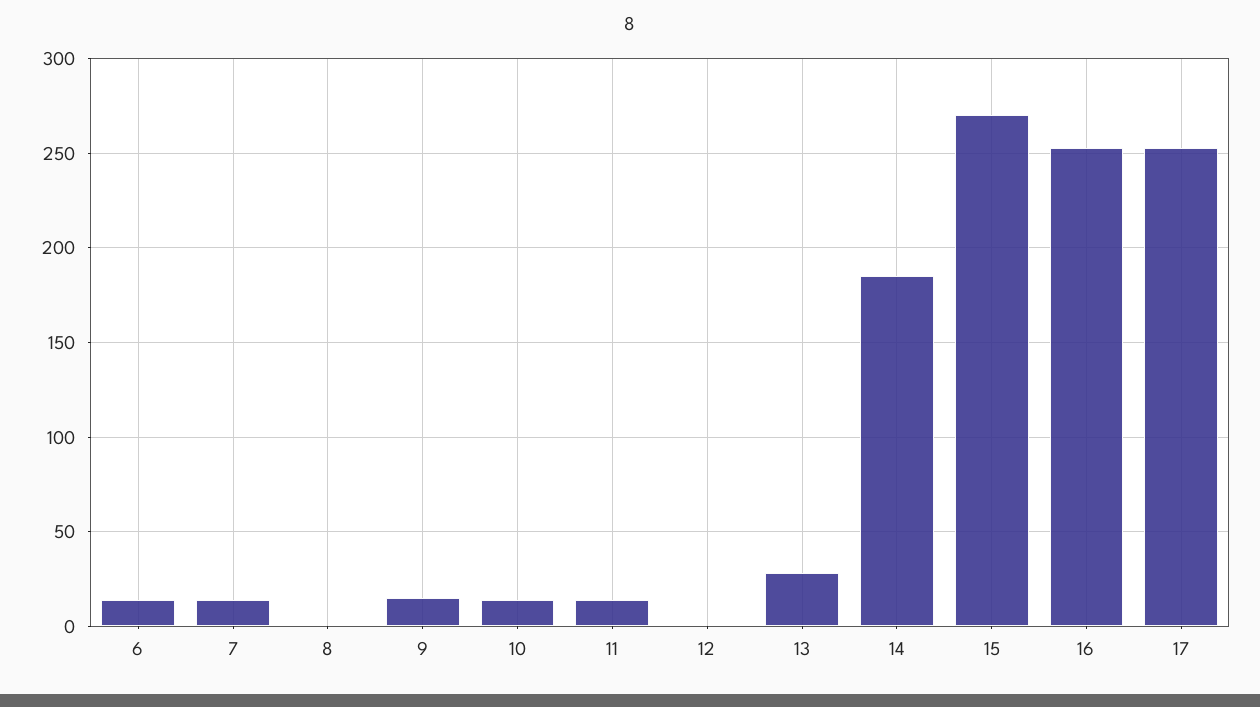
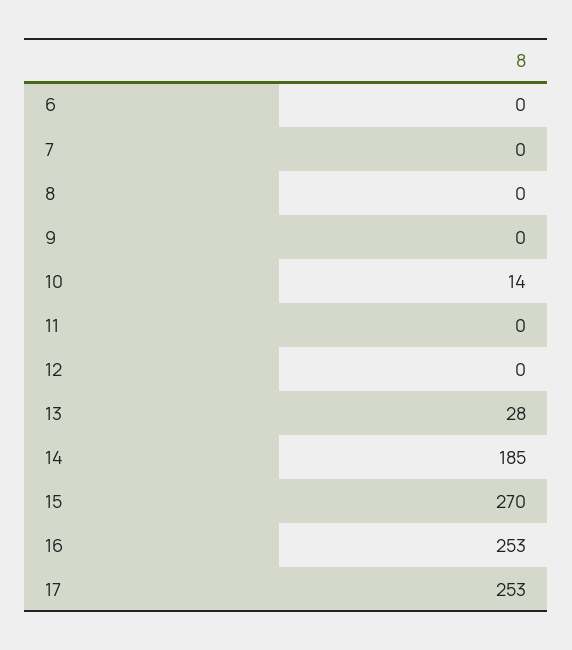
  {
-   "6": 15,
+   "6": 0,
-   "7": 15,
+   "7": 0,
    "8": 0,
-   "9": 15,
+   "9": 0,
    "10": 14,
-   "11": 15,
+   "11": 0,
    "12": 0,
    "13": 28,
    "14": 185,
    "15": 270,
    "16": 253,
    "17": 253
  }

